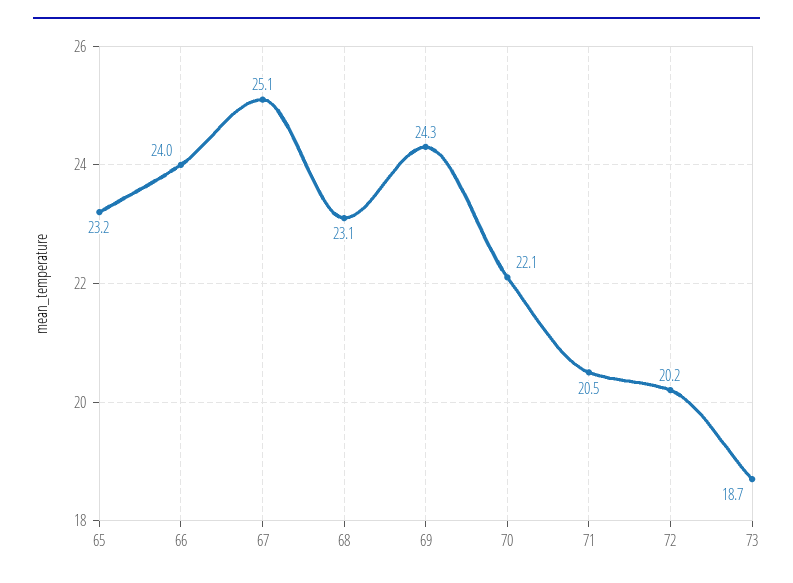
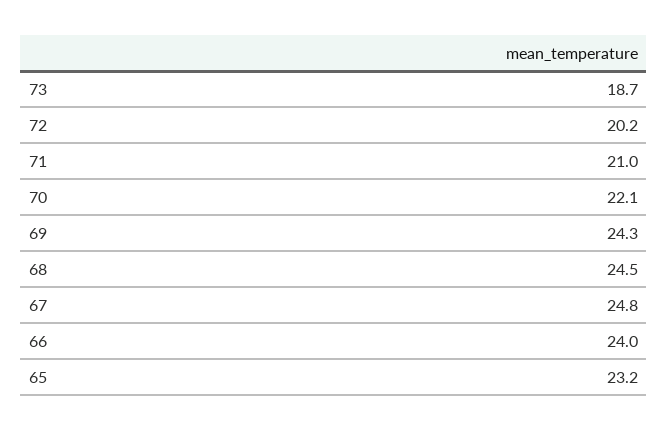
  {
    "65": 23.2,
    "66": 24,
-   "67": 25.1,
+   "67": 24.8,
-   "68": 23.1,
+   "68": 24.5,
    "69": 24.3,
    "70": 22.1,
-   "71": 20.5,
+   "71": 21,
    "72": 20.2,
    "73": 18.7
  }

